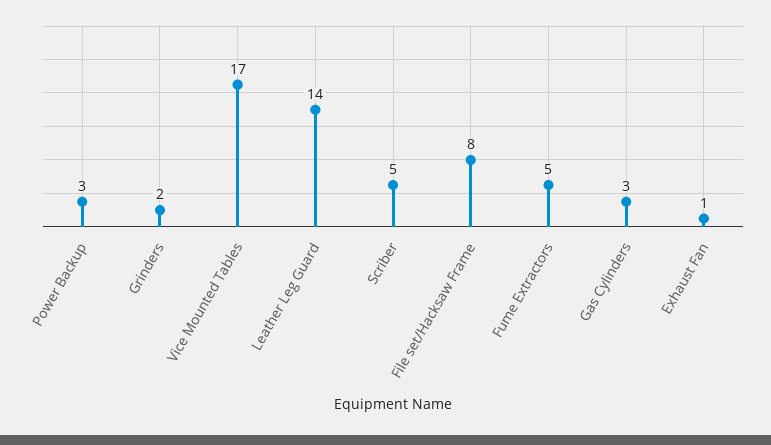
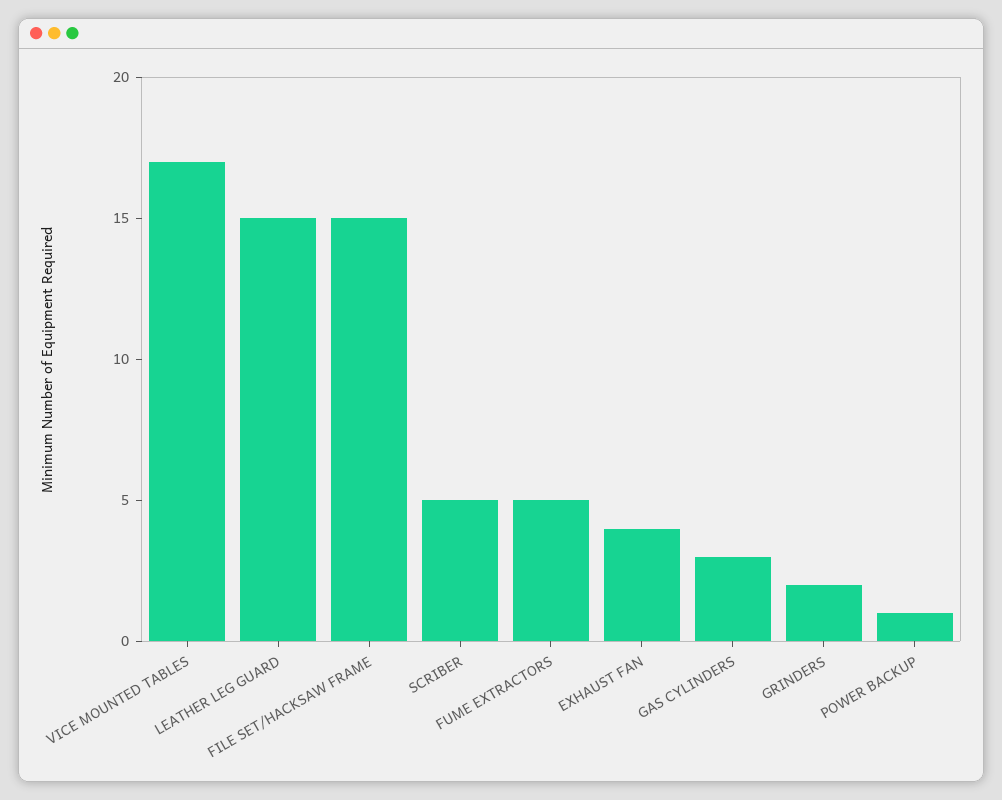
  {
-   "Power Backup": 3,
+   "Power Backup": 1,
    "Grinders": 2,
    "Vice Mounted Tables": 17,
-   "Leather Leg Guard": 14,
+   "Leather Leg Guard": 15,
    "Scriber": 5,
-   "File set/Hacksaw Frame": 8,
+   "File set/Hacksaw Frame": 15,
    "Fume Extractors": 5,
    "Gas Cylinders": 3,
-   "Exhaust Fan": 1
+   "Exhaust Fan": 4
  }

